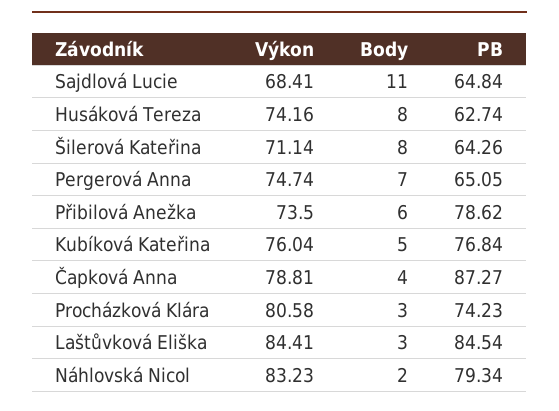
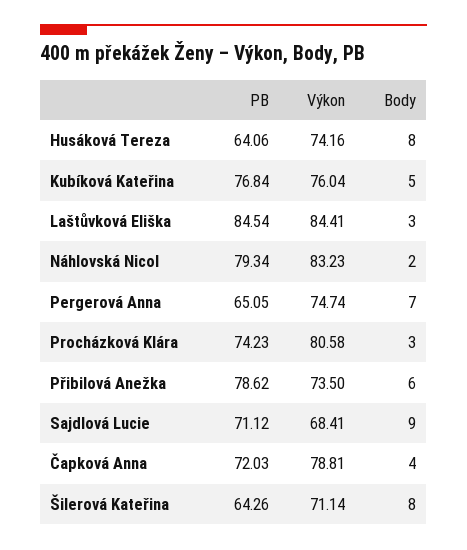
  {
    "Výkon": {
      "Sajdlová Lucie": 68.41,
      "Husáková Tereza": 74.16,
      "Šilerová Kateřina": 71.14,
      "Pergerová Anna": 74.74,
      "Přibilová Anežka": 73.5,
      "Kubíková Kateřina": 76.04,
      "Čapková Anna": 78.81,
      "Procházková Klára": 80.58,
      "Laštůvková Eliška": 84.41,
      "Náhlovská Nicol": 83.23
    },
    "Body": {
-     "Sajdlová Lucie": 11,
+     "Sajdlová Lucie": 9,
      "Husáková Tereza": 8,
      "Šilerová Kateřina": 8,
      "Pergerová Anna": 7,
      "Přibilová Anežka": 6,
      "Kubíková Kateřina": 5,
      "Čapková Anna": 4,
      "Procházková Klára": 3,
      "Laštůvková Eliška": 3,
      "Náhlovská Nicol": 2
    },
    "PB": {
-     "Sajdlová Lucie": 64.84,
+     "Sajdlová Lucie": 71.12,
-     "Husáková Tereza": 62.74,
+     "Husáková Tereza": 64.06,
      "Šilerová Kateřina": 64.26,
      "Pergerová Anna": 65.05,
      "Přibilová Anežka": 78.62,
      "Kubíková Kateřina": 76.84,
-     "Čapková Anna": 87.27,
+     "Čapková Anna": 72.03,
      "Procházková Klára": 74.23,
      "Laštůvková Eliška": 84.54,
      "Náhlovská Nicol": 79.34
    }
  }

